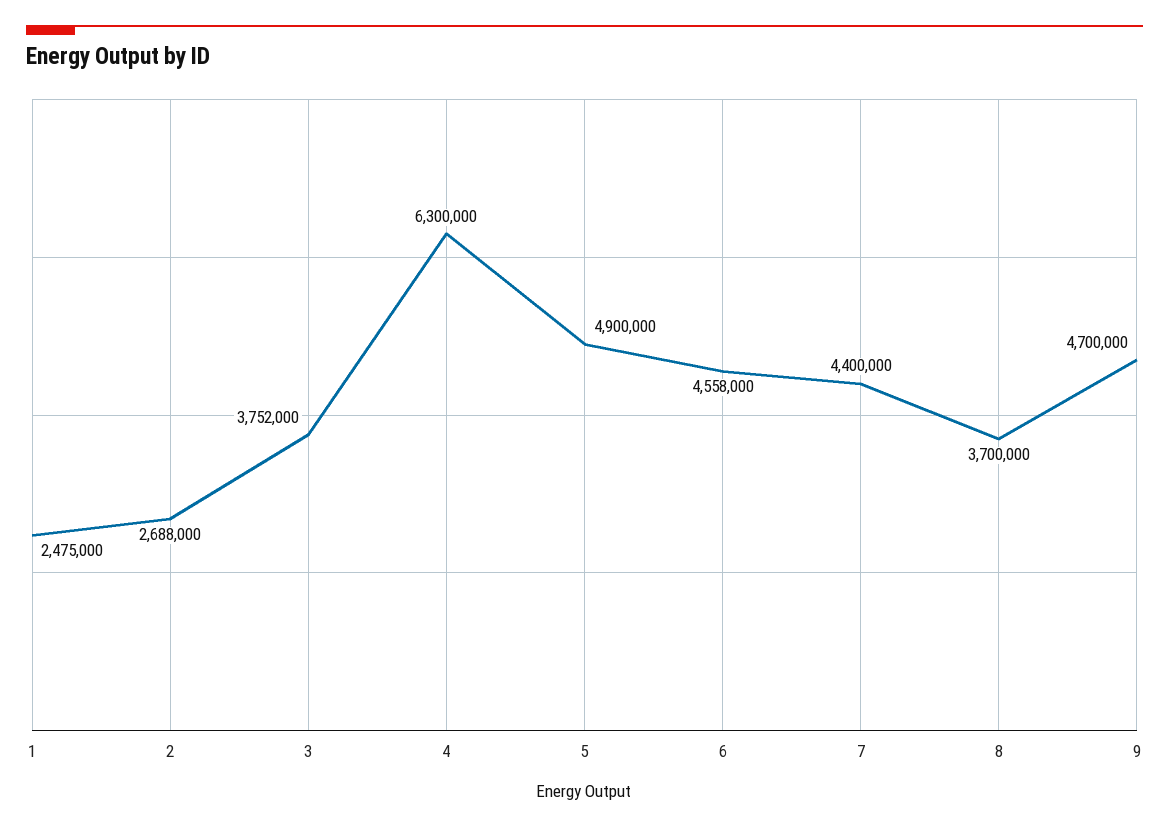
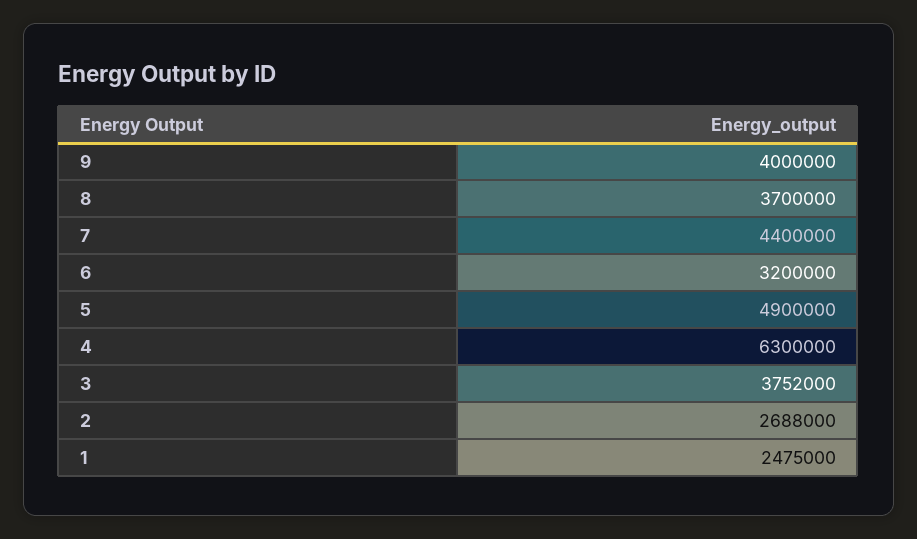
  {
    "1": 2475000,
    "2": 2688000,
    "3": 3752000,
    "4": 6300000,
    "5": 4900000,
-   "6": 4558000,
+   "6": 3200000,
    "7": 4400000,
    "8": 3700000,
-   "9": 4700000
+   "9": 4000000
  }

